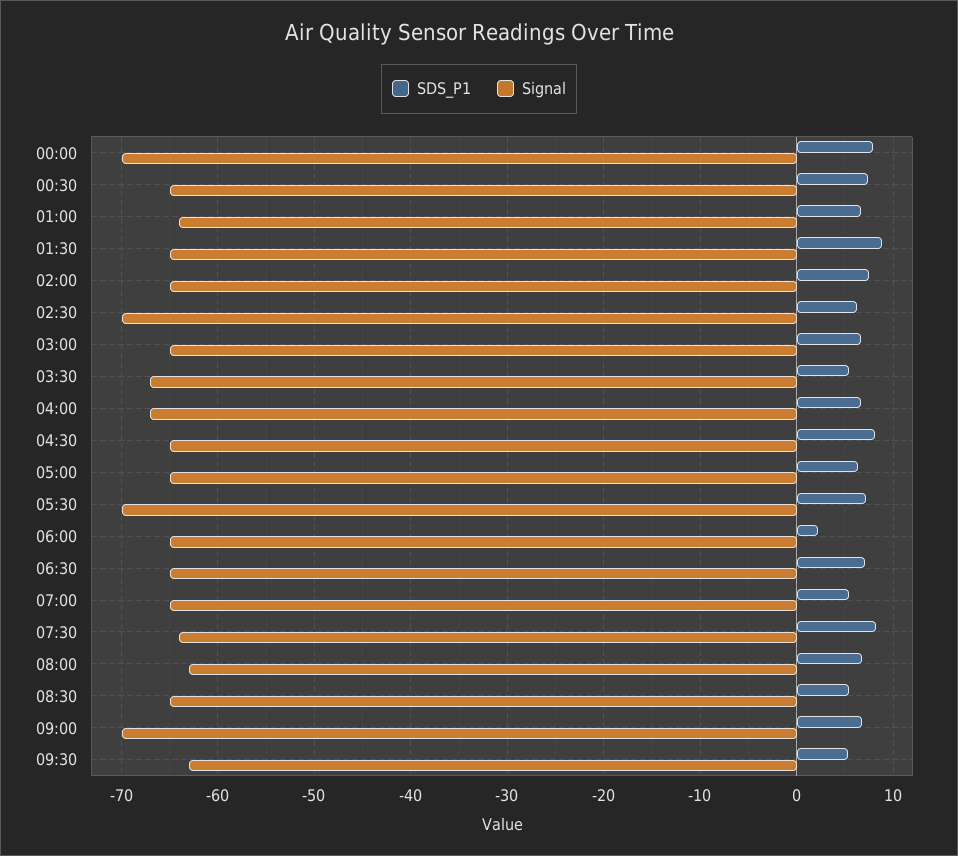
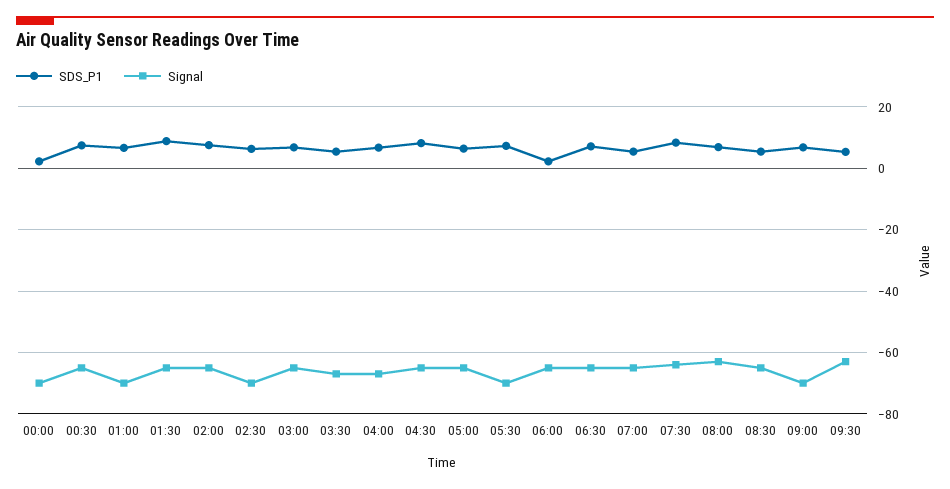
  {
    "SDS_P1": {
-     "00:00": 8,
+     "00:00": 2,
      "00:30": 7,
      "01:00": 7,
      "01:30": 9,
      "02:00": 8,
      "02:30": 6,
      "03:00": 7,
      "03:30": 5,
      "04:00": 7,
      "04:30": 8,
      "05:00": 6,
      "05:30": 7,
      "06:00": 2,
      "06:30": 7,
      "07:00": 5,
      "07:30": 8,
      "08:00": 7,
      "08:30": 5,
      "09:00": 7,
      "09:30": 5
    },
    "Signal": {
      "00:00": -70,
      "00:30": -65,
-     "01:00": -64,
+     "01:00": -70,
      "01:30": -65,
      "02:00": -65,
      "02:30": -70,
      "03:00": -65,
      "03:30": -67,
      "04:00": -67,
      "04:30": -65,
      "05:00": -65,
      "05:30": -70,
      "06:00": -65,
      "06:30": -65,
      "07:00": -65,
      "07:30": -64,
      "08:00": -63,
      "08:30": -65,
      "09:00": -70,
      "09:30": -63
    }
  }

